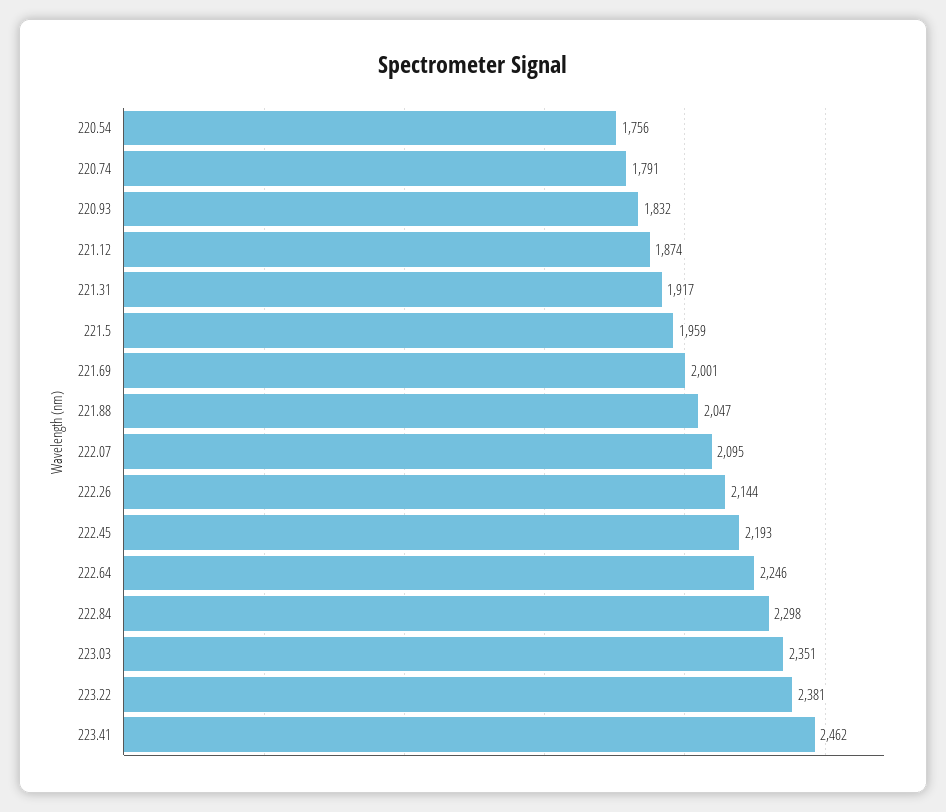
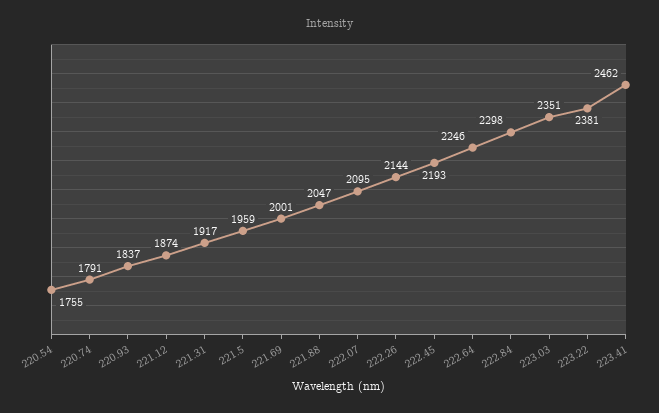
  {
-   "220.54": 1756,
+   "220.54": 1755,
    "220.74": 1791,
-   "220.93": 1832,
+   "220.93": 1837,
    "221.12": 1874,
    "221.31": 1917,
    "221.5": 1959,
    "221.69": 2001,
    "221.88": 2047,
    "222.07": 2095,
    "222.26": 2144,
    "222.45": 2193,
    "222.64": 2246,
    "222.84": 2298,
    "223.03": 2351,
    "223.22": 2381,
    "223.41": 2462
  }

